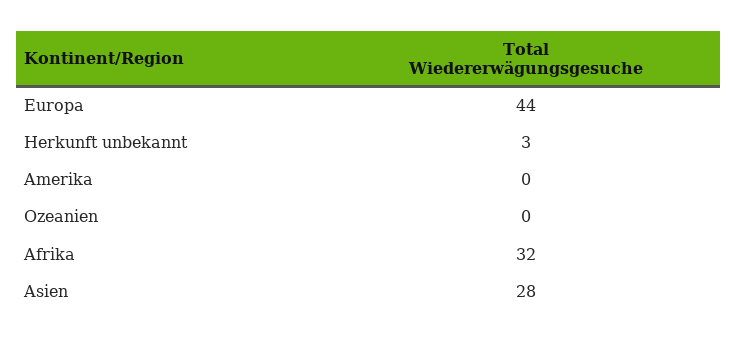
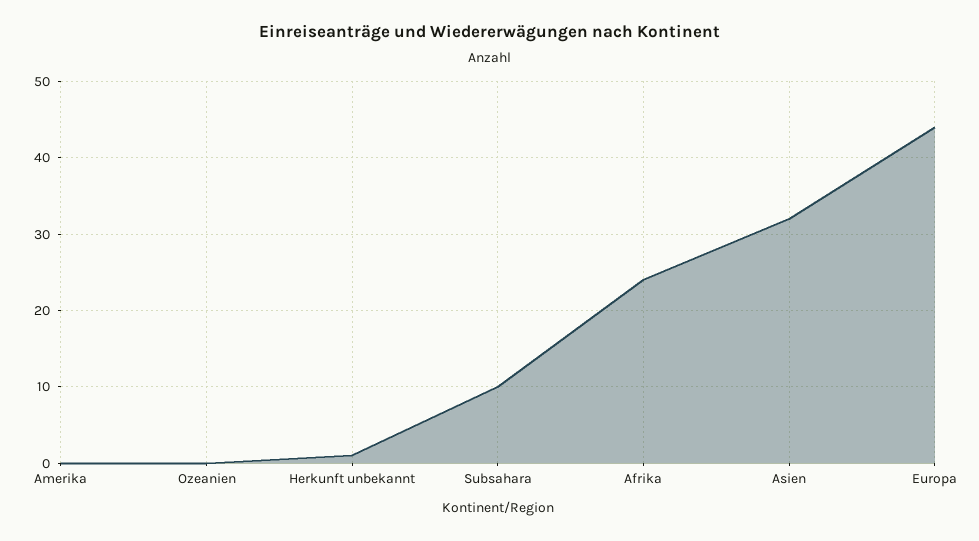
  {
    "Europa": 44,
-   "Herkunft unbekannt": 3,
+   "Herkunft unbekannt": 1,
    "Amerika": 0,
    "Ozeanien": 0,
-   "Afrika": 32,
+   "Afrika": 24,
-   "Asien": 28
+   "Asien": 32,
+   "Subsahara": 10
  }

